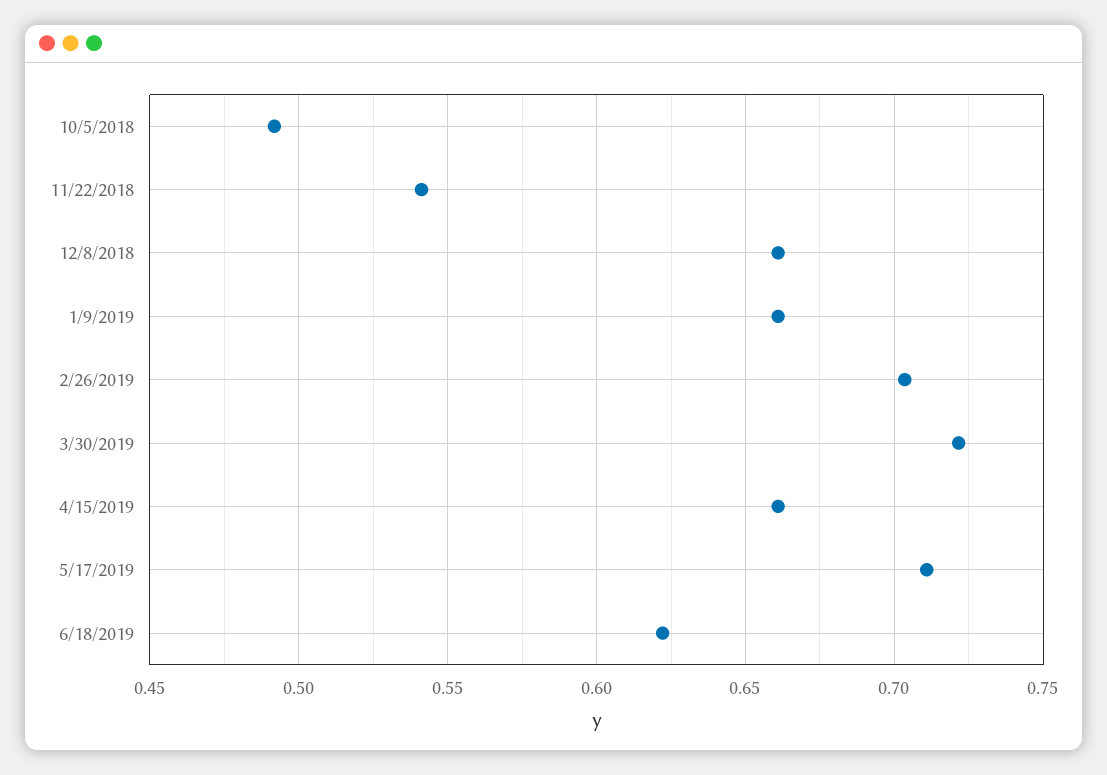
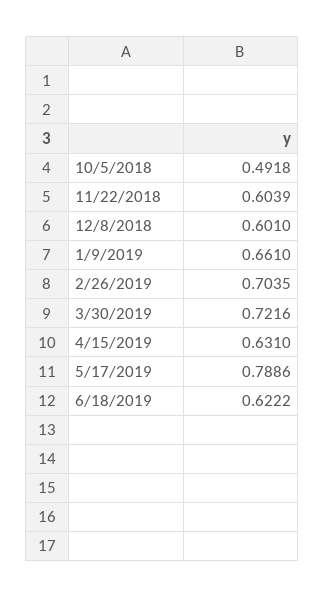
  {
    "10/5/2018": 0.4918,
-   "11/22/2018": 0.54,
+   "11/22/2018": 0.6039,
-   "12/8/2018": 0.66,
+   "12/8/2018": 0.601,
    "1/9/2019": 0.661,
    "2/26/2019": 0.7035,
    "3/30/2019": 0.7216,
-   "4/15/2019": 0.66,
+   "4/15/2019": 0.631,
-   "5/17/2019": 0.71,
+   "5/17/2019": 0.7886,
    "6/18/2019": 0.6222
  }

